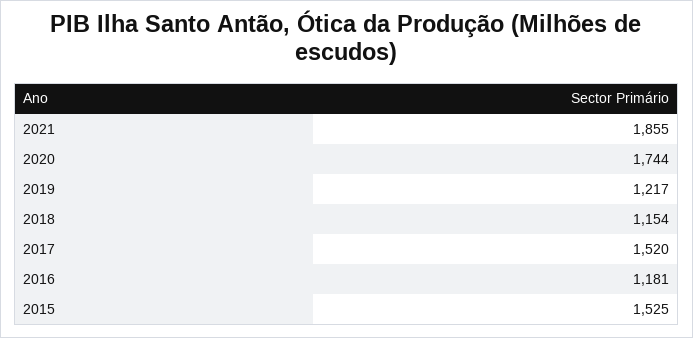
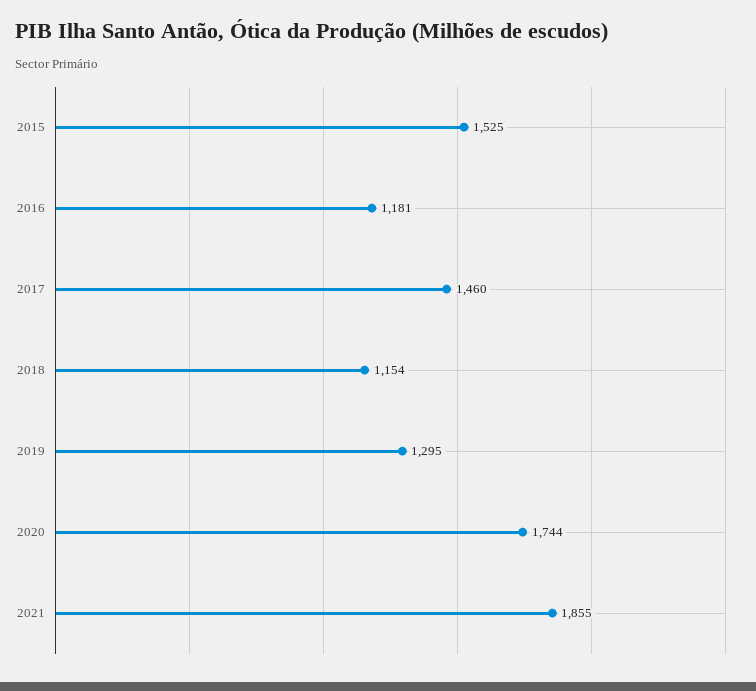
  {
    "2021": 1855,
    "2020": 1744,
-   "2019": 1217,
+   "2019": 1295,
    "2018": 1154,
-   "2017": 1520,
+   "2017": 1460,
    "2016": 1181,
    "2015": 1525
  }

